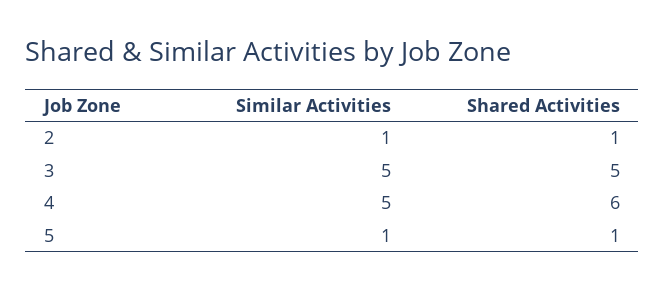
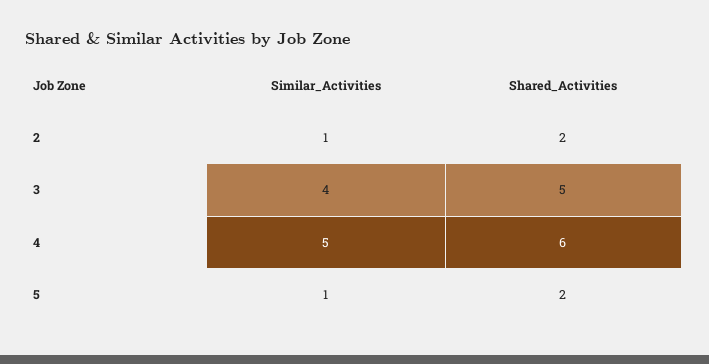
  {
    "Similar Activities": {
      "2": 1,
-     "3": 5,
+     "3": 4,
      "4": 5,
      "5": 1
    },
    "Shared Activities": {
-     "2": 1,
+     "2": 2,
      "3": 5,
      "4": 6,
-     "5": 1
+     "5": 2
    }
  }

